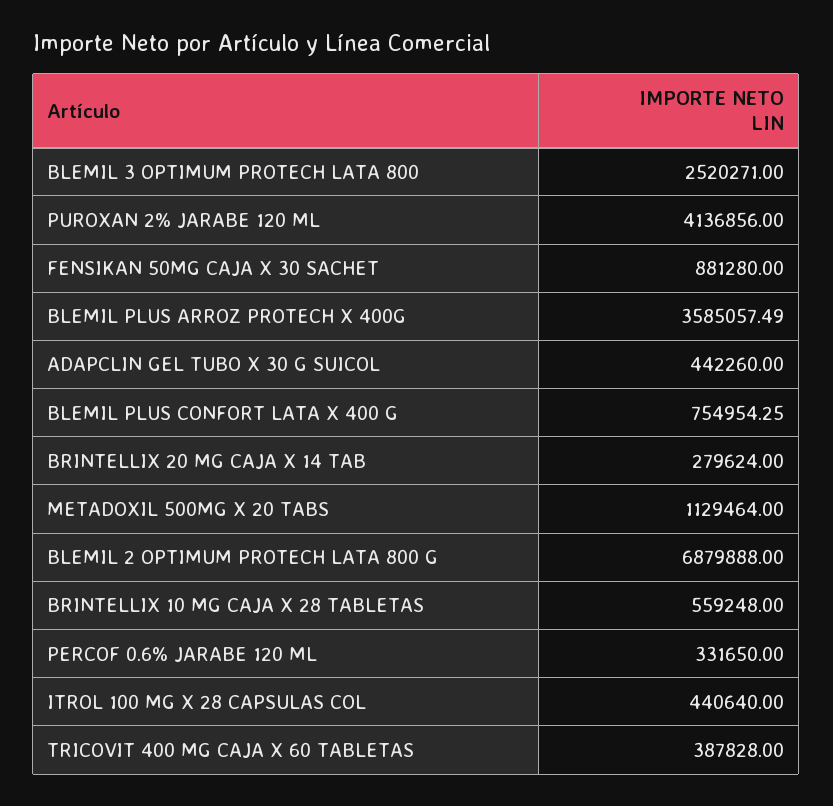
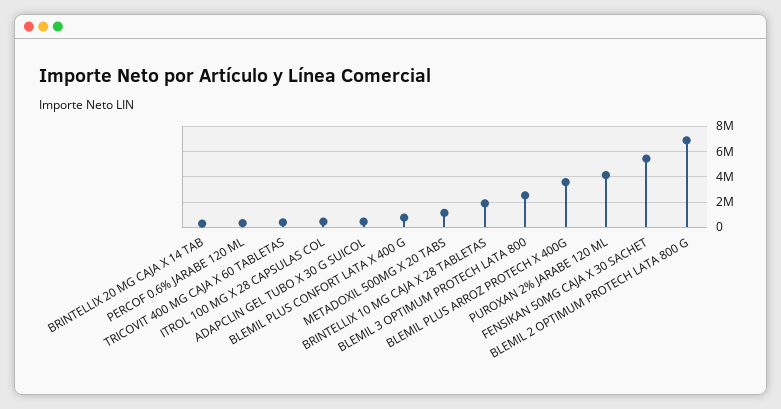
  {
    "BLEMIL 3 OPTIMUM PROTECH LATA 800": 2520271,
    "PUROXAN 2% JARABE 120 ML": 4136856,
-   "FENSIKAN 50MG CAJA X 30 SACHET": 881280,
+   "FENSIKAN 50MG CAJA X 30 SACHET": 5500000,
    "BLEMIL PLUS ARROZ PROTECH X 400G": 3585057.49,
    "ADAPCLIN GEL TUBO X 30 G SUICOL": 442260,
    "BLEMIL PLUS CONFORT LATA X 400 G": 754954.25,
    "BRINTELLIX 20 MG CAJA X 14 TAB": 279624,
    "METADOXIL 500MG X 20 TABS": 1129464,
    "BLEMIL 2 OPTIMUM PROTECH LATA 800 G": 6879888,
-   "BRINTELLIX 10 MG CAJA X 28 TABLETAS": 559248,
+   "BRINTELLIX 10 MG CAJA X 28 TABLETAS": 2000000,
    "PERCOF 0.6% JARABE 120 ML": 331650,
    "ITROL 100 MG X 28 CAPSULAS COL": 440640,
    "TRICOVIT 400 MG CAJA X 60 TABLETAS": 387828
  }

